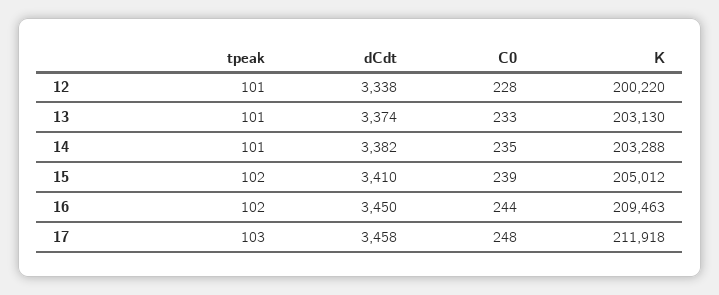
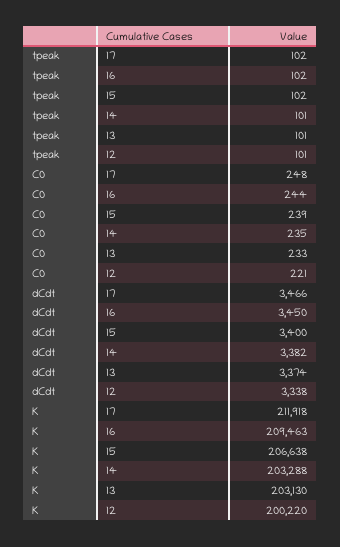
  {
    "tpeak": {
      "12": 101,
      "13": 101,
      "14": 101,
      "15": 102,
      "16": 102,
-     "17": 103
+     "17": 102
    },
    "dCdt": {
      "12": 3338,
      "13": 3374,
      "14": 3382,
-     "15": 3410,
+     "15": 3400,
      "16": 3450,
-     "17": 3458
+     "17": 3466
    },
    "C0": {
-     "12": 228,
+     "12": 221,
      "13": 233,
      "14": 235,
      "15": 239,
      "16": 244,
      "17": 248
    },
    "K": {
      "12": 200220,
      "13": 203130,
      "14": 203288,
-     "15": 205012,
+     "15": 206638,
      "16": 209463,
      "17": 211918
    }
  }

